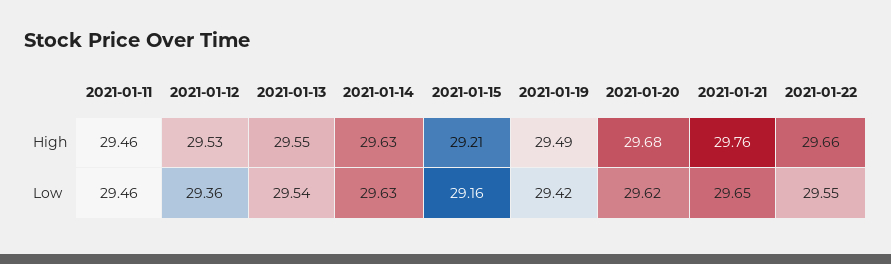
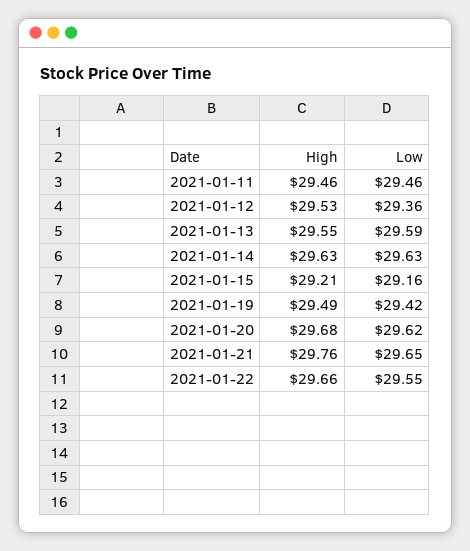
  {
    "2021-01-11": {
      "High": 29.46,
      "Low": 29.46
    },
    "2021-01-12": {
      "High": 29.53,
      "Low": 29.36
    },
    "2021-01-13": {
      "High": 29.55,
-     "Low": 29.54
+     "Low": 29.59
    },
    "2021-01-14": {
      "High": 29.63,
      "Low": 29.63
    },
    "2021-01-15": {
      "High": 29.21,
      "Low": 29.16
    },
    "2021-01-19": {
      "High": 29.49,
      "Low": 29.42
    },
    "2021-01-20": {
      "High": 29.68,
      "Low": 29.62
    },
    "2021-01-21": {
      "High": 29.76,
      "Low": 29.65
    },
    "2021-01-22": {
      "High": 29.66,
      "Low": 29.55
    }
  }

